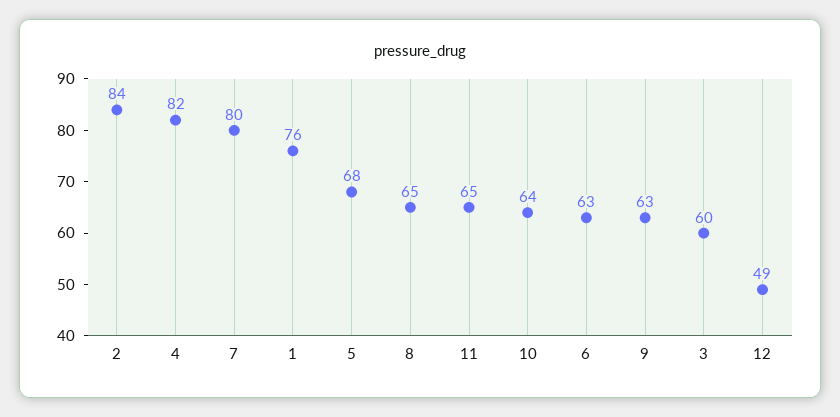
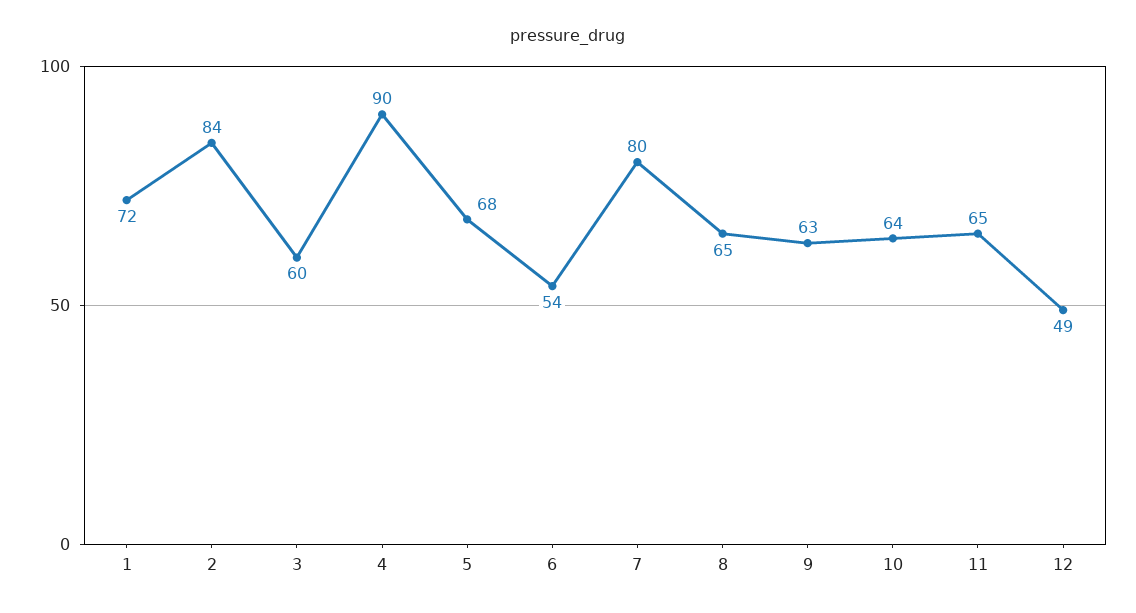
  {
    "2": 84,
-   "4": 82,
+   "4": 90,
    "7": 80,
-   "1": 76,
+   "1": 72,
    "5": 68,
    "8": 65,
    "11": 65,
    "10": 64,
-   "6": 63,
+   "6": 54,
    "9": 63,
    "3": 60,
    "12": 49
  }

